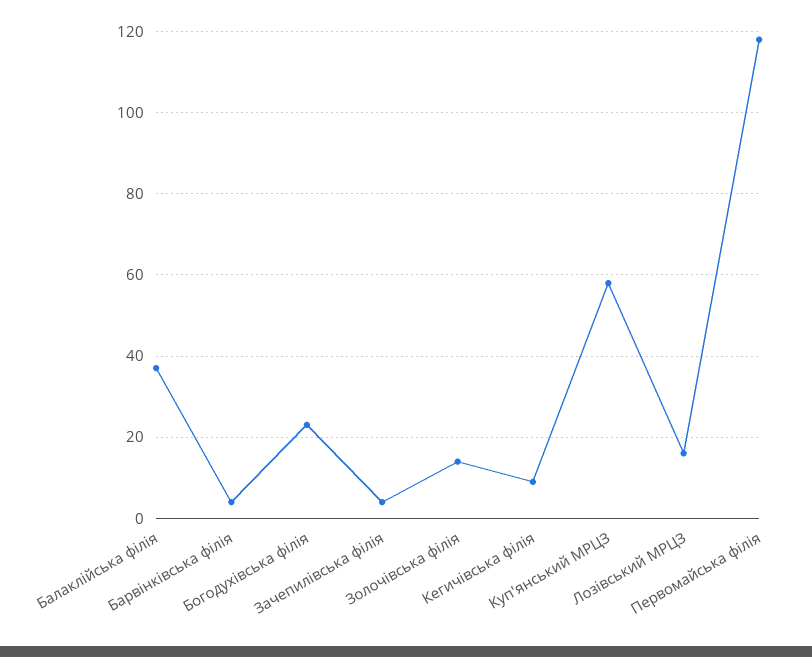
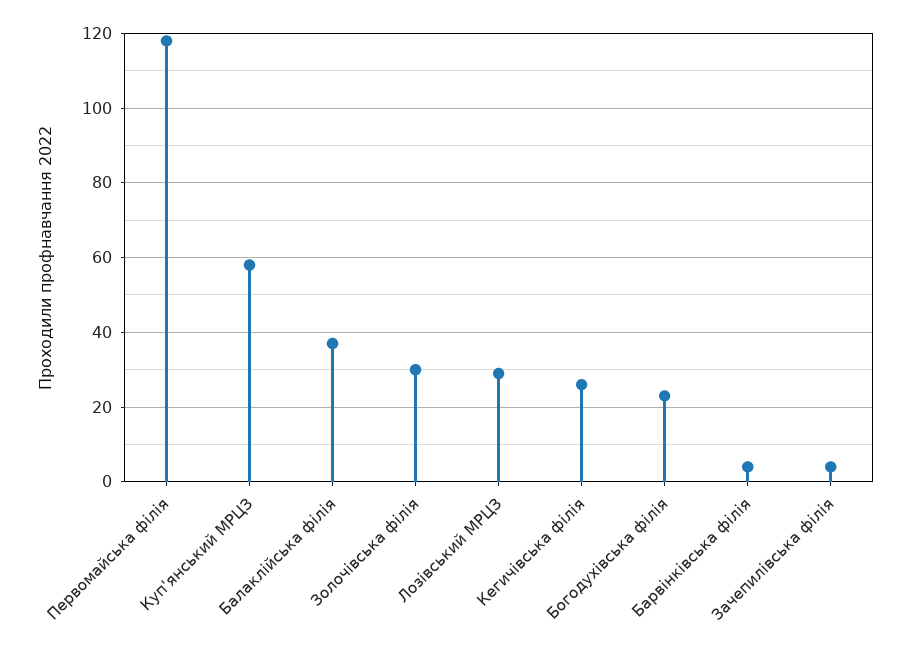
  {
    "Балаклійська філія": 35,
    "Барвінківська філія": 5,
    "Богодухівська філія": 25,
    "Зачепилівська філія": 5,
-   "Золочівська філія": 15,
+   "Золочівська філія": 30,
-   "Кегичівська філія": 10,
+   "Кегичівська філія": 25,
    "Куп'янський МРЦЗ": 60,
-   "Лозівський МРЦЗ": 15,
+   "Лозівський МРЦЗ": 30,
    "Первомайська філія": 120
  }

